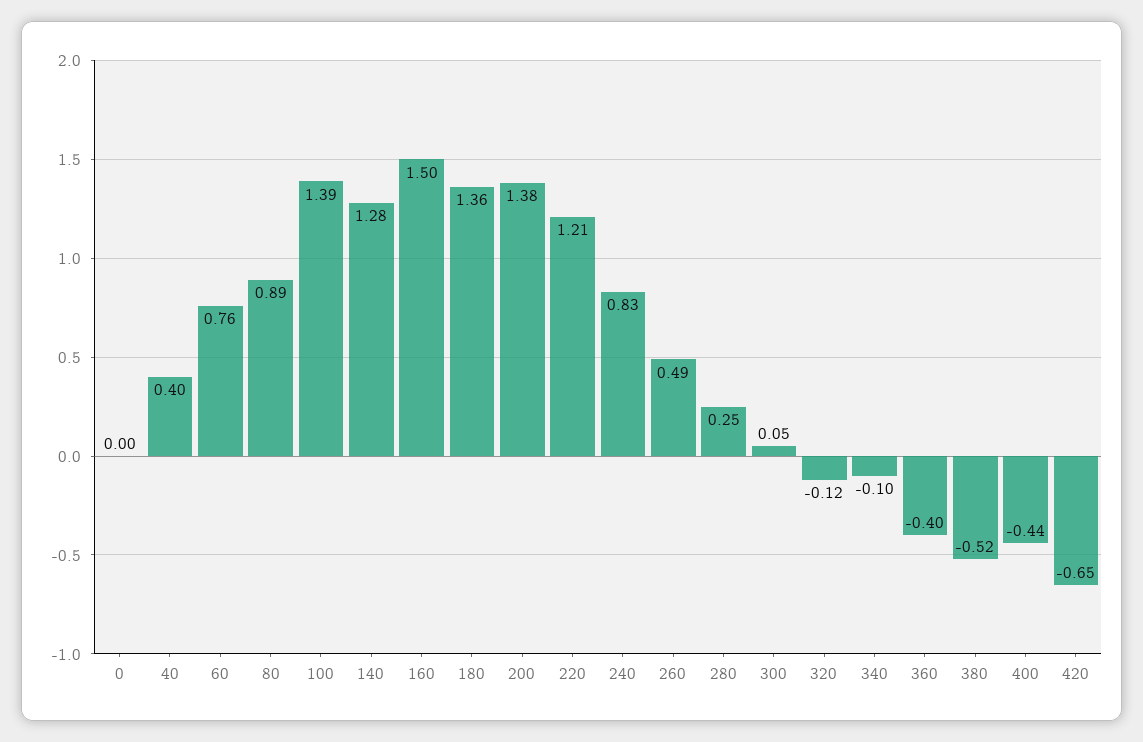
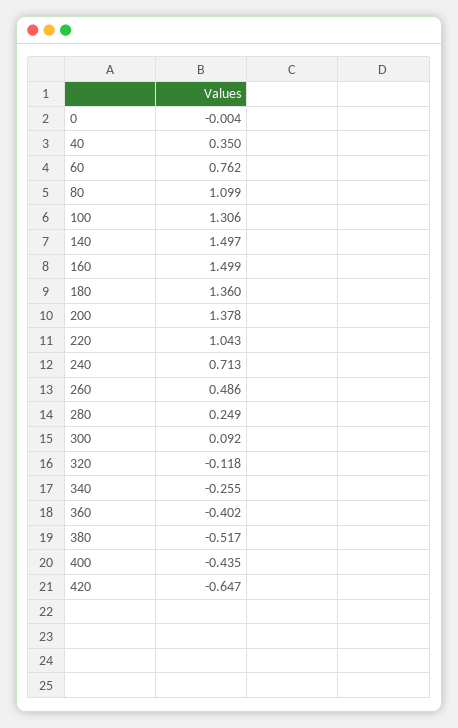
  {
    "0": -0.004,
-   "40": 0.4,
+   "40": 0.35,
    "60": 0.762,
-   "80": 0.89,
+   "80": 1.099,
-   "100": 1.39,
+   "100": 1.306,
-   "140": 1.28,
+   "140": 1.497,
    "160": 1.499,
    "180": 1.36,
    "200": 1.378,
-   "220": 1.21,
+   "220": 1.043,
-   "240": 0.83,
+   "240": 0.713,
    "260": 0.486,
    "280": 0.249,
-   "300": 0.05,
+   "300": 0.092,
    "320": -0.118,
-   "340": -0.1,
+   "340": -0.255,
    "360": -0.402,
    "380": -0.517,
    "400": -0.435,
    "420": -0.647
  }

